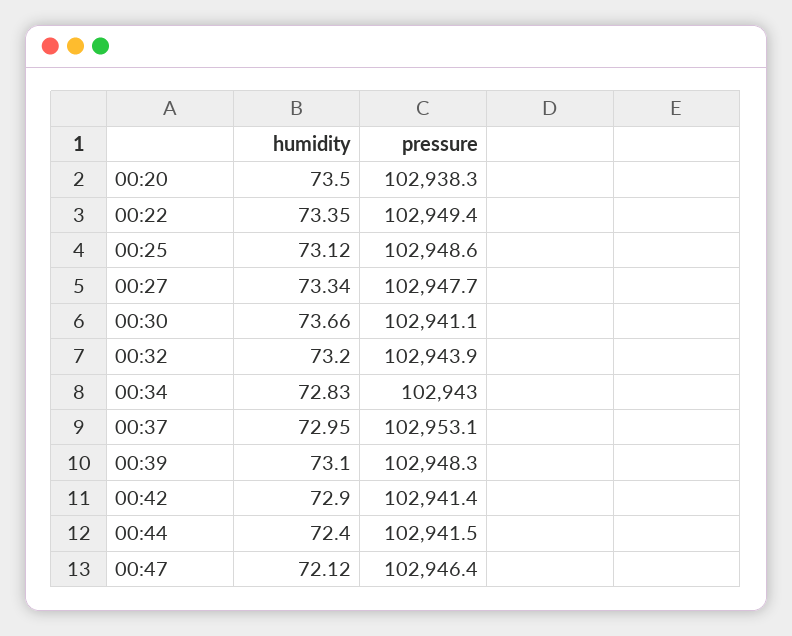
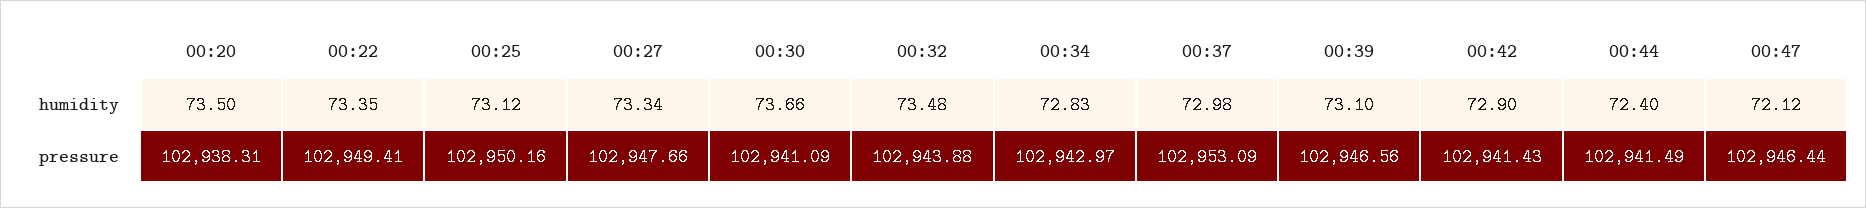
  {
    "humidity": {
      "00:20": 73.5,
      "00:22": 73.35,
      "00:25": 73.12,
      "00:27": 73.34,
      "00:30": 73.66,
-     "00:32": 73.2,
+     "00:32": 73.48,
      "00:34": 72.83,
-     "00:37": 72.95,
+     "00:37": 72.98,
      "00:39": 73.1,
      "00:42": 72.9,
      "00:44": 72.4,
      "00:47": 72.12
    },
    "pressure": {
      "00:20": 102938.31,
      "00:22": 102949.41,
-     "00:25": 102948.6,
+     "00:25": 102950.16,
      "00:27": 102947.66,
      "00:30": 102941.09,
      "00:32": 102943.88,
      "00:34": 102942.97,
      "00:37": 102953.09,
-     "00:39": 102948.3,
+     "00:39": 102946.56,
      "00:42": 102941.43,
      "00:44": 102941.49,
      "00:47": 102946.44
    }
  }

